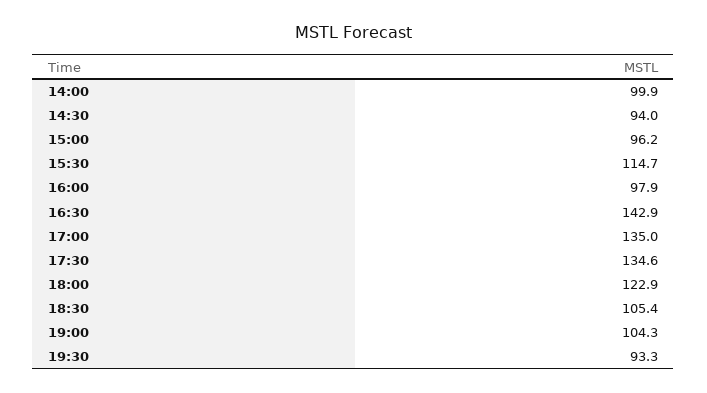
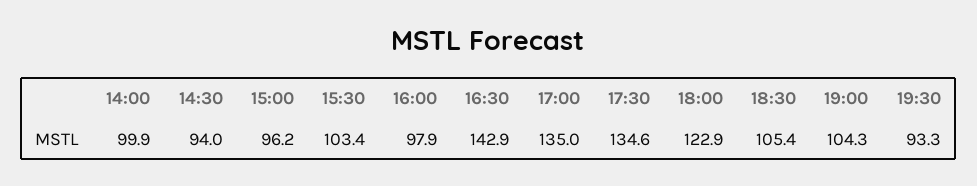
  {
    "14:00": 99.9,
    "14:30": 94,
    "15:00": 96.2,
-   "15:30": 114.7,
+   "15:30": 103.4,
    "16:00": 97.9,
    "16:30": 142.9,
    "17:00": 135,
    "17:30": 134.6,
    "18:00": 122.9,
    "18:30": 105.4,
    "19:00": 104.3,
    "19:30": 93.3
  }

